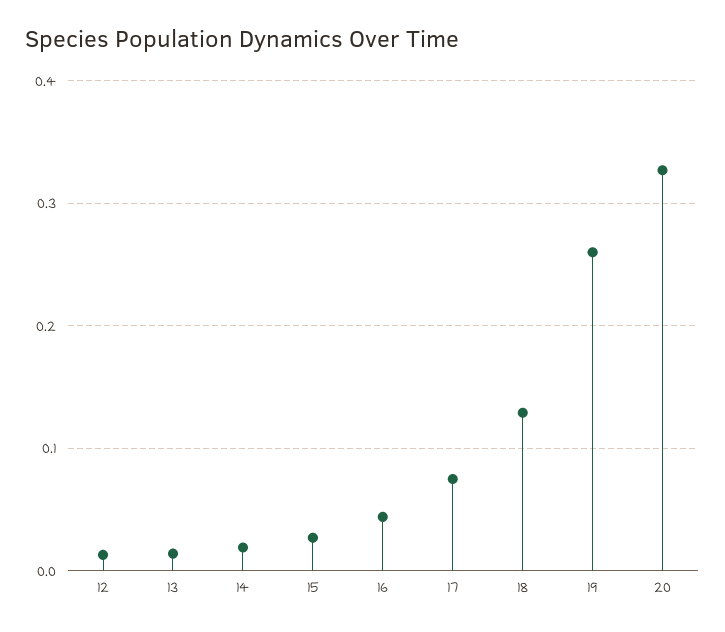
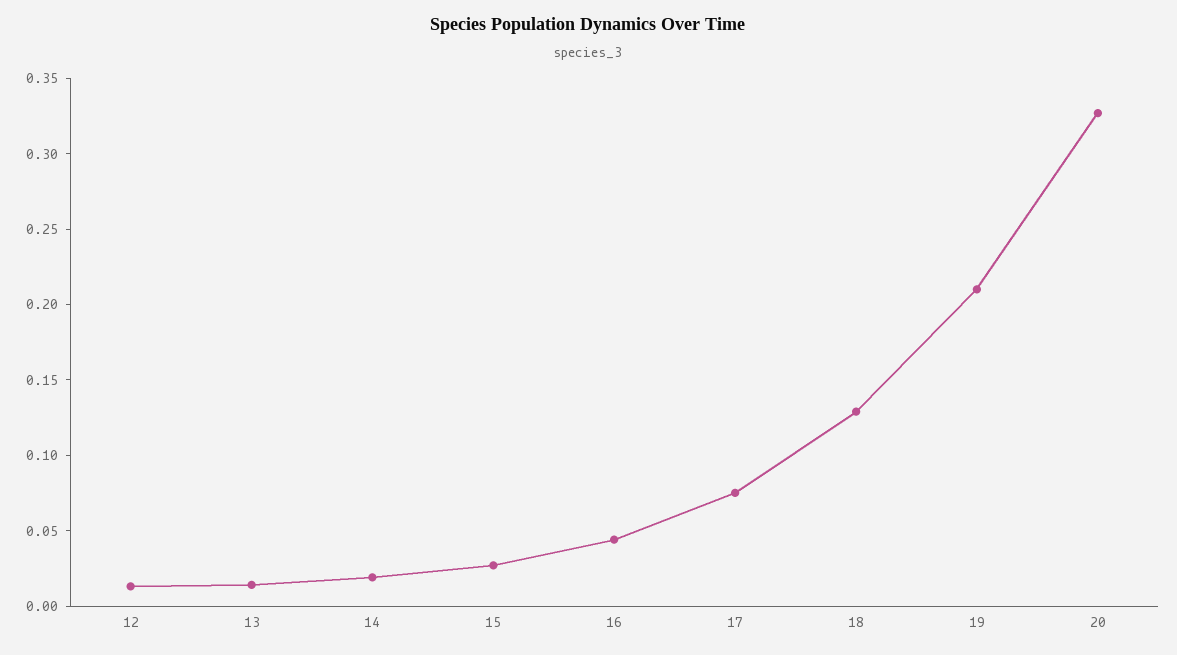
  {
    "12": 0.01,
    "13": 0.01,
    "14": 0.02,
    "15": 0.03,
    "16": 0.04,
    "17": 0.08,
    "18": 0.13,
-   "19": 0.26,
+   "19": 0.21,
    "20": 0.33
  }

